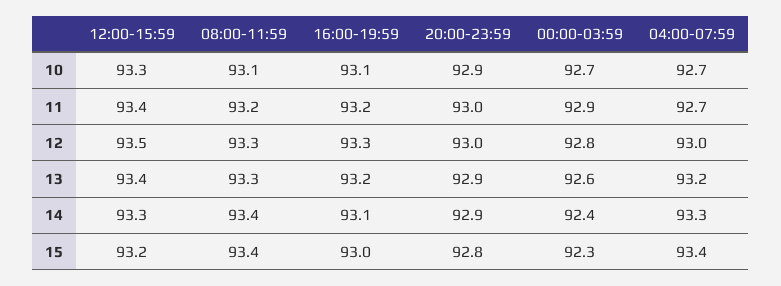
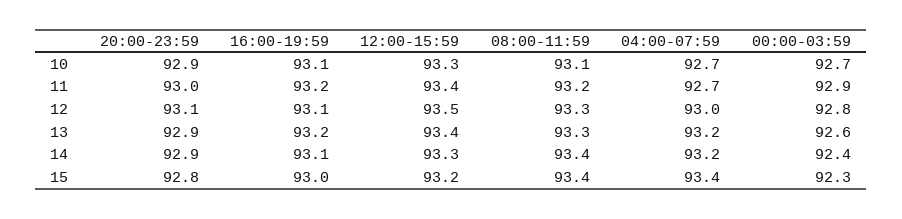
  {
    "12:00-15:59": {
      "10": 93.3,
      "11": 93.4,
      "12": 93.5,
      "13": 93.4,
      "14": 93.3,
      "15": 93.2
    },
    "08:00-11:59": {
      "10": 93.1,
      "11": 93.2,
      "12": 93.3,
      "13": 93.3,
      "14": 93.4,
      "15": 93.4
    },
    "16:00-19:59": {
      "10": 93.1,
      "11": 93.2,
-     "12": 93.3,
+     "12": 93.1,
      "13": 93.2,
      "14": 93.1,
      "15": 93
    },
    "20:00-23:59": {
      "10": 92.9,
      "11": 93,
-     "12": 93,
+     "12": 93.1,
      "13": 92.9,
      "14": 92.9,
      "15": 92.8
    },
    "00:00-03:59": {
      "10": 92.7,
      "11": 92.9,
      "12": 92.8,
      "13": 92.6,
      "14": 92.4,
      "15": 92.3
    },
    "04:00-07:59": {
      "10": 92.7,
      "11": 92.7,
      "12": 93,
      "13": 93.2,
-     "14": 93.3,
+     "14": 93.2,
      "15": 93.4
    }
  }

